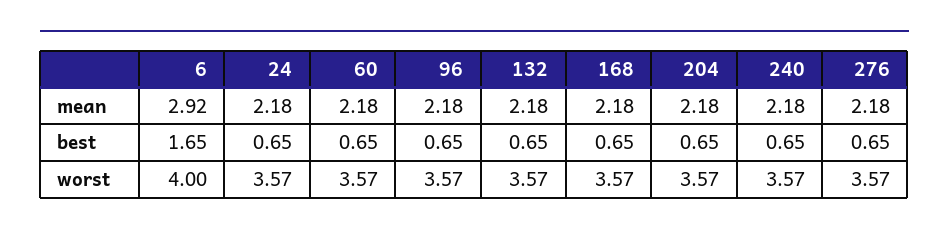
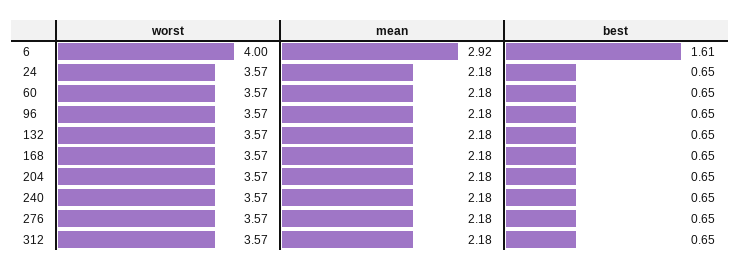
  {
    "6": {
      "mean": 2.92,
-     "best": 1.65,
+     "best": 1.61,
      "worst": 4
    },
    "24": {
      "mean": 2.18,
      "best": 0.65,
      "worst": 3.57
    },
    "60": {
      "mean": 2.18,
      "best": 0.65,
      "worst": 3.57
    },
    "96": {
      "mean": 2.18,
      "best": 0.65,
      "worst": 3.57
    },
    "132": {
      "mean": 2.18,
      "best": 0.65,
      "worst": 3.57
    },
    "168": {
      "mean": 2.18,
      "best": 0.65,
      "worst": 3.57
    },
    "204": {
      "mean": 2.18,
      "best": 0.65,
      "worst": 3.57
    },
    "240": {
      "mean": 2.18,
      "best": 0.65,
      "worst": 3.57
    },
    "276": {
      "mean": 2.18,
      "best": 0.65,
      "worst": 3.57
-   }
+   },
+   "312": {
+     "worst": 3.57,
+     "mean": 2.18,
+     "best": 0.65
+   }
  }

